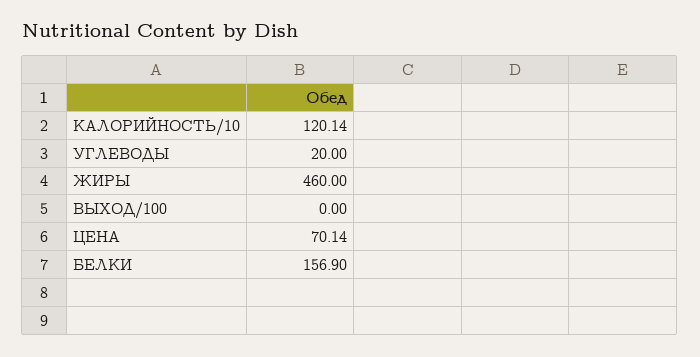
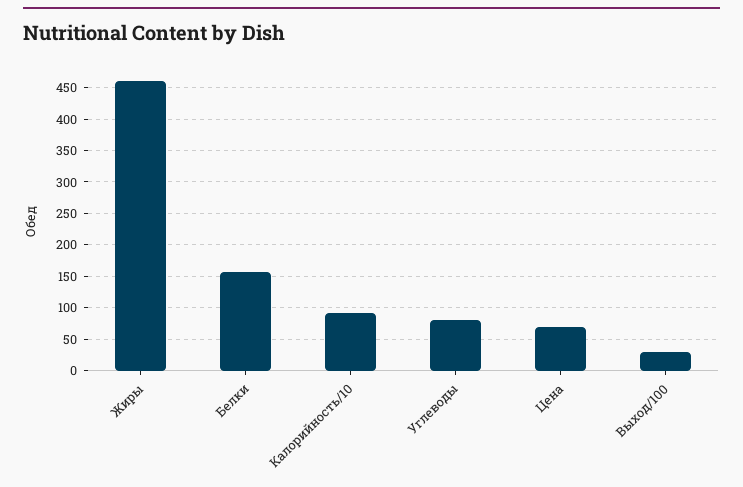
  {
-   "КАЛОРИЙНОСТЬ/10": 120.14,
+   "КАЛОРИЙНОСТЬ/10": 90,
-   "УГЛЕВОДЫ": 20,
+   "УГЛЕВОДЫ": 80,
    "ЖИРЫ": 460,
-   "ВЫХОД/100": 0,
+   "ВЫХОД/100": 30,
    "ЦЕНА": 70.14,
    "БЕЛКИ": 156.9
  }

